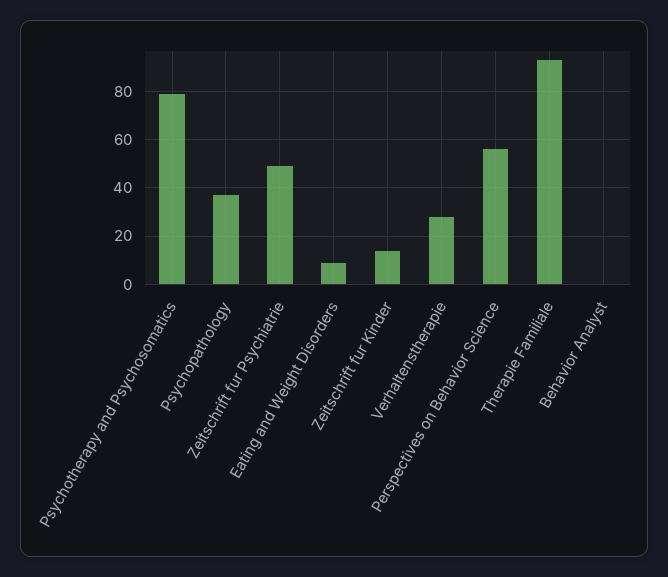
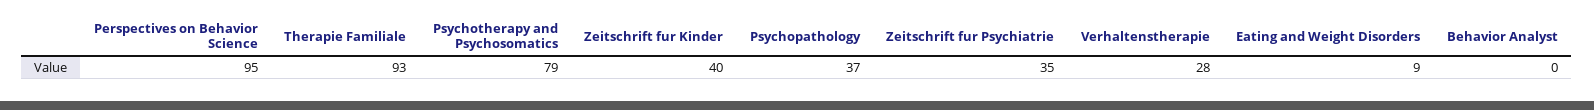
  {
    "Psychotherapy and Psychosomatics": 79,
    "Psychopathology": 37,
-   "Zeitschrift fur Psychiatrie": 50,
+   "Zeitschrift fur Psychiatrie": 35,
    "Eating and Weight Disorders": 9,
-   "Zeitschrift fur Kinder": 15,
+   "Zeitschrift fur Kinder": 40,
    "Verhaltenstherapie": 28,
-   "Perspectives on Behavior Science": 55,
+   "Perspectives on Behavior Science": 95,
    "Therapie Familiale": 93,
    "Behavior Analyst": 0
  }

